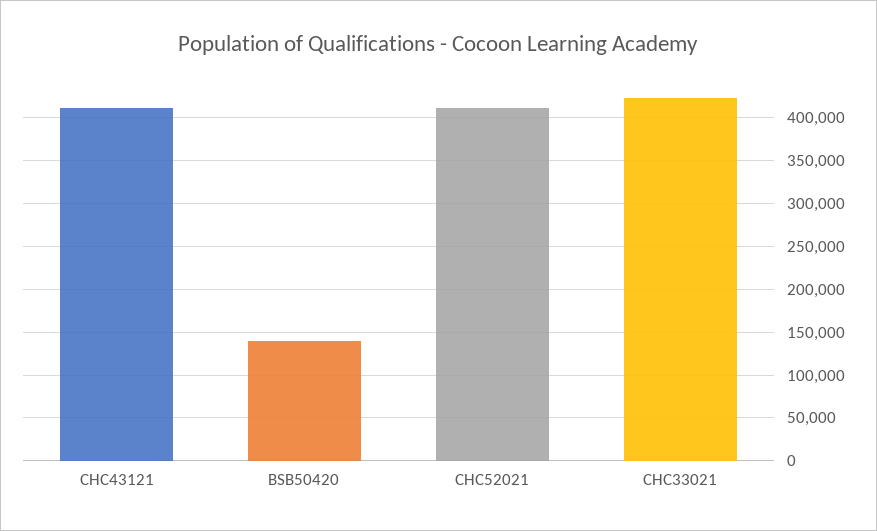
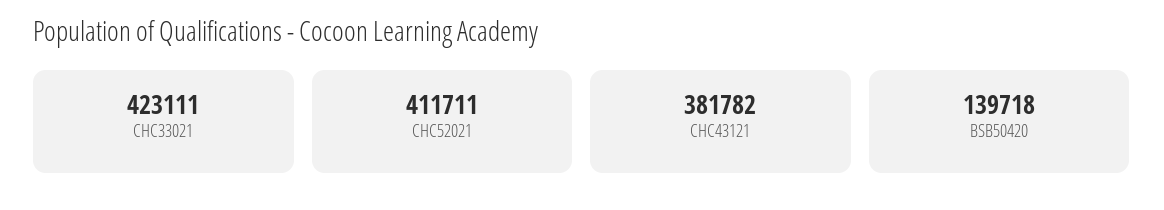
  {
-   "CHC43121": 410000,
+   "CHC43121": 381782,
    "BSB50420": 139718,
    "CHC52021": 411711,
    "CHC33021": 423111
  }

